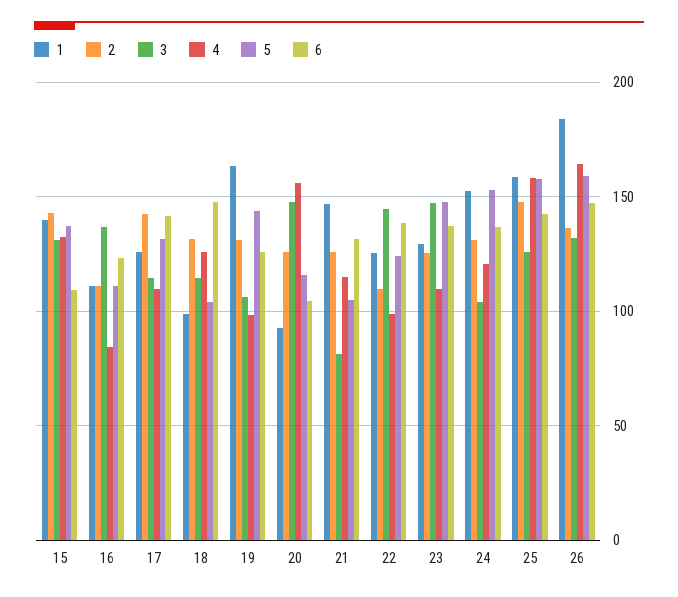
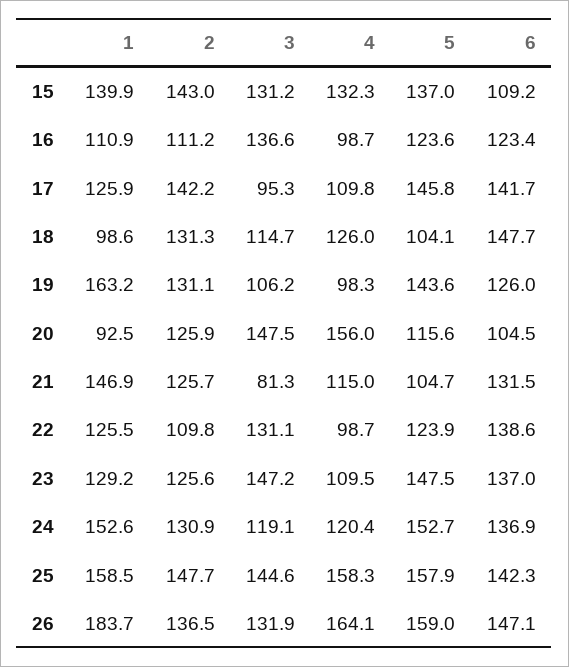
  {
    "1": {
      "15": 139.9,
      "16": 110.9,
      "17": 125.9,
      "18": 98.6,
      "19": 163.2,
      "20": 92.5,
      "21": 146.9,
      "22": 125.5,
      "23": 129.2,
      "24": 152.6,
      "25": 158.5,
      "26": 183.7
    },
    "2": {
      "15": 143,
      "16": 111.2,
      "17": 142.2,
      "18": 131.3,
      "19": 131.1,
      "20": 125.9,
      "21": 125.7,
      "22": 109.8,
      "23": 125.6,
      "24": 130.9,
      "25": 147.7,
      "26": 136.5
    },
    "3": {
      "15": 131.2,
      "16": 136.6,
-     "17": 115,
+     "17": 95.3,
      "18": 114.7,
      "19": 106.2,
      "20": 147.5,
      "21": 81.3,
-     "22": 145,
+     "22": 131.1,
      "23": 147.2,
-     "24": 105,
+     "24": 119.1,
-     "25": 125,
+     "25": 144.6,
      "26": 131.9
    },
    "4": {
      "15": 132.3,
-     "16": 85,
+     "16": 98.7,
      "17": 109.8,
      "18": 126,
      "19": 98.3,
      "20": 156,
      "21": 115,
      "22": 98.7,
      "23": 109.5,
      "24": 120.4,
      "25": 158.3,
      "26": 164.1
    },
    "5": {
      "15": 137,
-     "16": 110,
+     "16": 123.6,
-     "17": 130,
+     "17": 145.8,
      "18": 104.1,
      "19": 143.6,
      "20": 115.6,
      "21": 104.7,
      "22": 123.9,
      "23": 147.5,
      "24": 152.7,
      "25": 157.9,
      "26": 159
    },
    "6": {
      "15": 109.2,
      "16": 123.4,
      "17": 141.7,
      "18": 147.7,
      "19": 126,
      "20": 104.5,
      "21": 131.5,
      "22": 138.6,
      "23": 137,
      "24": 136.9,
      "25": 142.3,
      "26": 147.1
    }
  }

